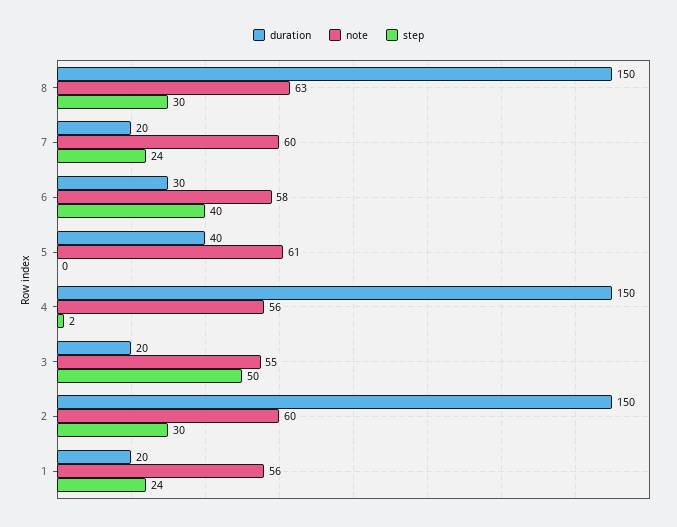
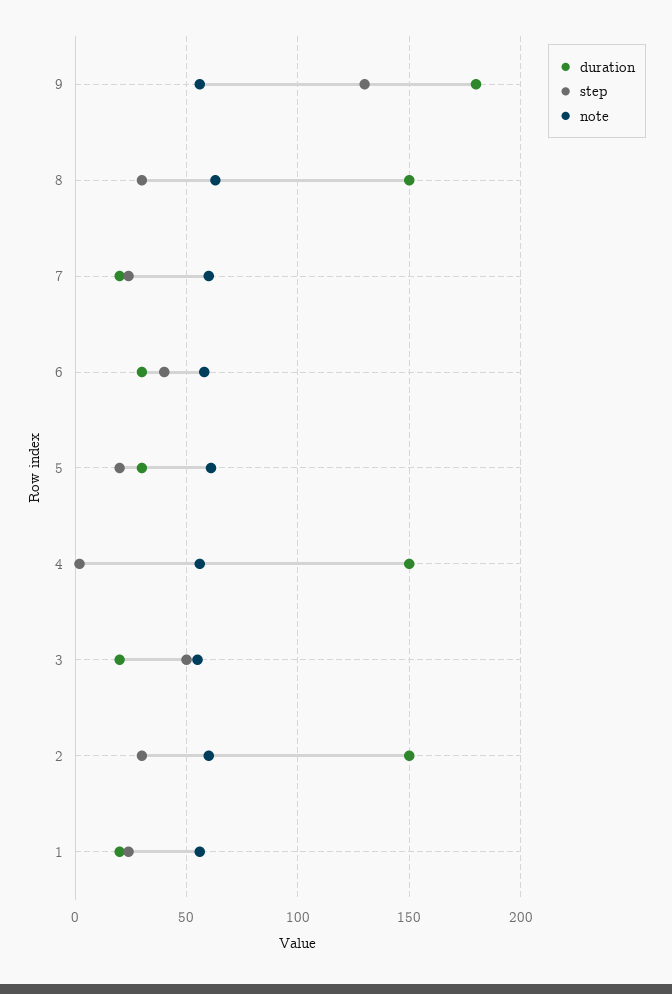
  {
    "duration": {
      "8": 150,
      "7": 20,
      "6": 30,
-     "5": 40,
+     "5": 30,
      "4": 150,
      "3": 20,
      "2": 150,
-     "1": 20
+     "1": 20,
+     "9": 180
    },
    "note": {
      "8": 63,
      "7": 60,
      "6": 58,
      "5": 61,
      "4": 56,
      "3": 55,
      "2": 60,
-     "1": 56
+     "1": 56,
+     "9": 55
    },
    "step": {
      "8": 30,
      "7": 24,
      "6": 40,
-     "5": 0,
+     "5": 20,
      "4": 2,
      "3": 50,
      "2": 30,
-     "1": 24
+     "1": 24,
+     "9": 130
    }
  }

